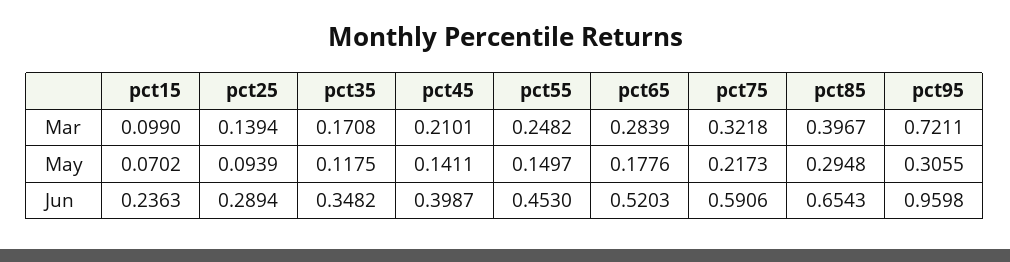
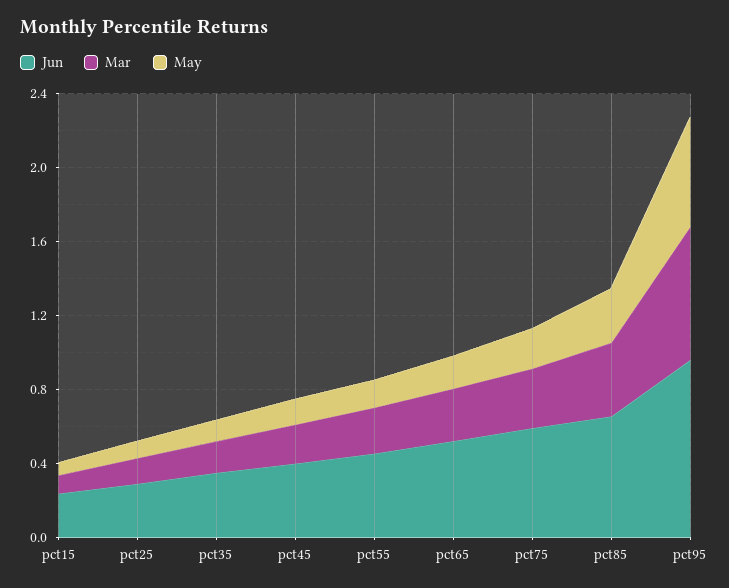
  {
    "Mar": {
      "pct15": 0.099,
      "pct25": 0.1394,
      "pct35": 0.1708,
      "pct45": 0.2101,
      "pct55": 0.2482,
      "pct65": 0.2839,
      "pct75": 0.3218,
      "pct85": 0.3967,
      "pct95": 0.7211
    },
    "May": {
      "pct15": 0.0702,
      "pct25": 0.0939,
      "pct35": 0.1175,
      "pct45": 0.1411,
      "pct55": 0.1497,
      "pct65": 0.1776,
      "pct75": 0.2173,
      "pct85": 0.2948,
-     "pct95": 0.3055
+     "pct95": 0.6
    },
    "Jun": {
      "pct15": 0.2363,
      "pct25": 0.2894,
      "pct35": 0.3482,
      "pct45": 0.3987,
      "pct55": 0.453,
      "pct65": 0.5203,
      "pct75": 0.5906,
      "pct85": 0.6543,
      "pct95": 0.9598
    }
  }

